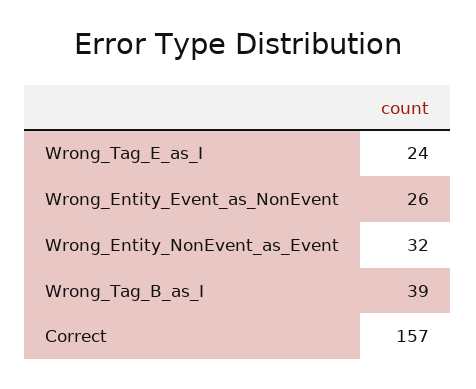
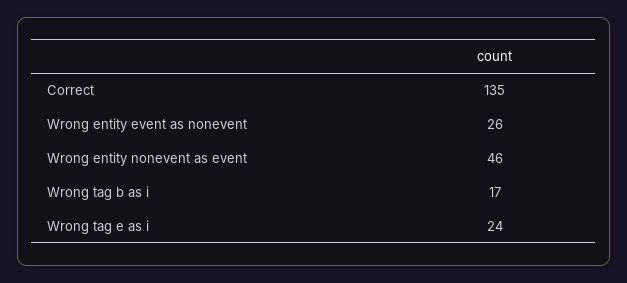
  {
    "Wrong_Tag_E_as_I": 24,
    "Wrong_Entity_Event_as_NonEvent": 26,
-   "Wrong_Entity_NonEvent_as_Event": 32,
+   "Wrong_Entity_NonEvent_as_Event": 46,
-   "Wrong_Tag_B_as_I": 39,
+   "Wrong_Tag_B_as_I": 17,
-   "Correct": 157
+   "Correct": 135
  }

